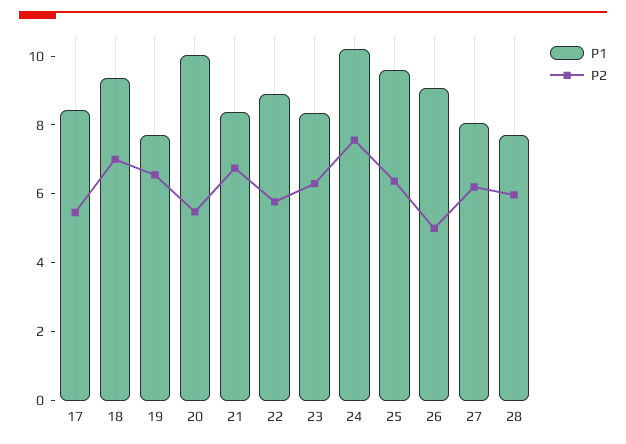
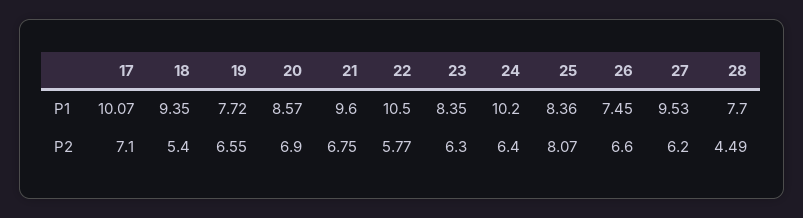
  {
    "P1": {
-     "17": 8.5,
+     "17": 10.07,
      "18": 9.35,
      "19": 7.72,
-     "20": 10,
+     "20": 8.57,
-     "21": 8.5,
+     "21": 9.6,
-     "22": 9,
+     "22": 10.5,
      "23": 8.35,
      "24": 10.2,
-     "25": 9.5,
+     "25": 8.36,
-     "26": 9,
+     "26": 7.45,
-     "27": 8,
+     "27": 9.53,
      "28": 7.7
    },
    "P2": {
-     "17": 5.5,
+     "17": 7.1,
-     "18": 7,
+     "18": 5.4,
      "19": 6.55,
-     "20": 5.5,
+     "20": 6.9,
      "21": 6.75,
      "22": 5.77,
      "23": 6.3,
-     "24": 7.5,
+     "24": 6.4,
-     "25": 6.5,
+     "25": 8.07,
-     "26": 5,
+     "26": 6.6,
      "27": 6.2,
-     "28": 6
+     "28": 4.49
    }
  }

